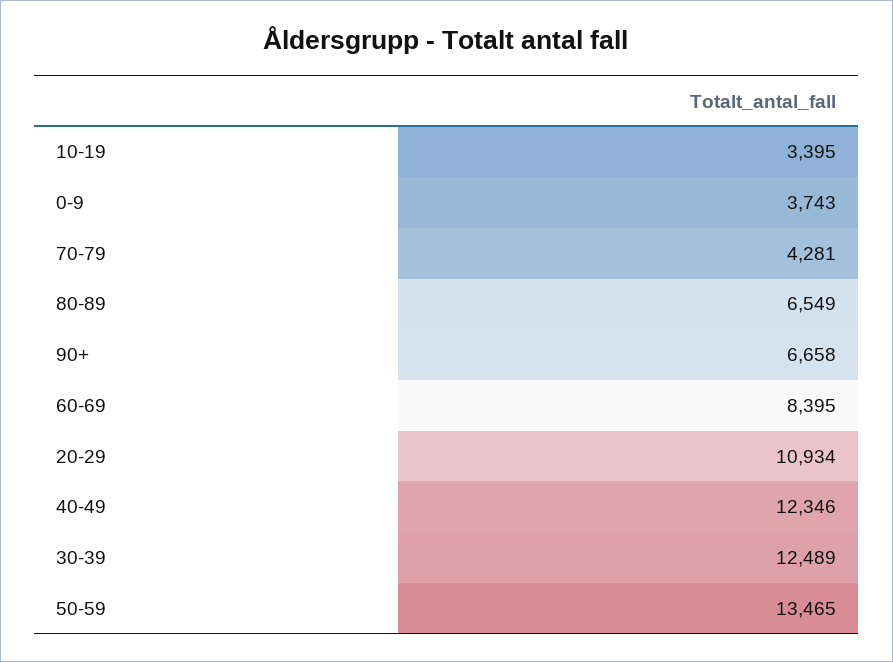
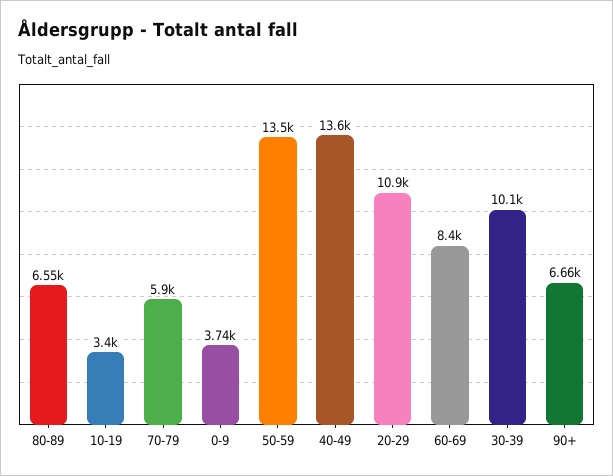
  {
    "10-19": 3395,
    "0-9": 3743,
-   "70-79": 4281,
+   "70-79": 5900,
    "80-89": 6549,
    "90+": 6658,
    "60-69": 8395,
    "20-29": 10934,
-   "40-49": 12346,
+   "40-49": 13600,
-   "30-39": 12489,
+   "30-39": 10100,
    "50-59": 13465
  }

